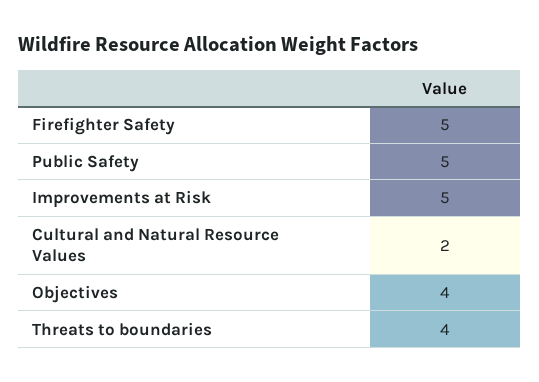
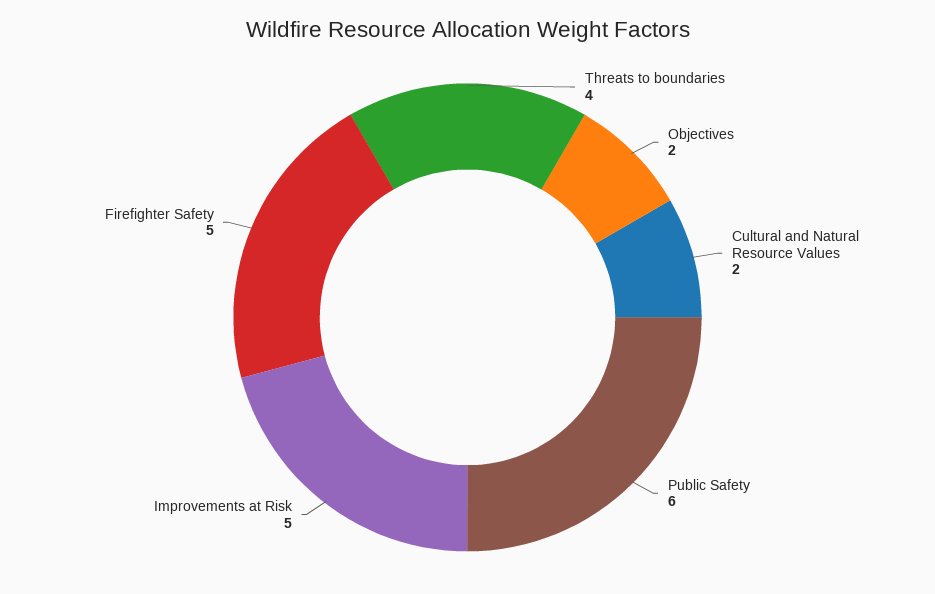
  {
    "Firefighter Safety": 5,
-   "Public Safety": 5,
+   "Public Safety": 6,
    "Improvements at Risk": 5,
    "Cultural and Natural Resource Values": 2,
-   "Objectives": 4,
+   "Objectives": 2,
    "Threats to boundaries": 4
  }

